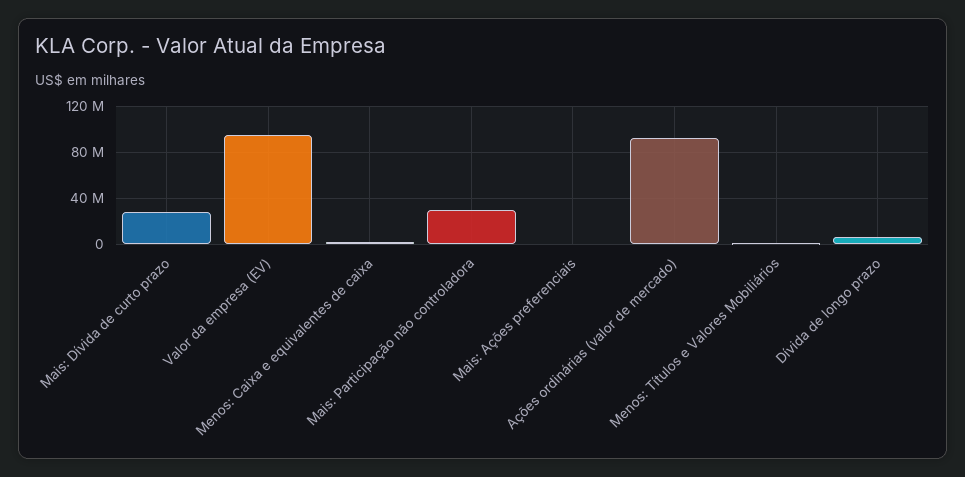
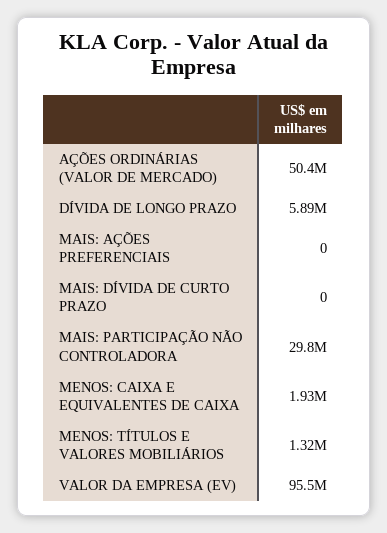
  {
-   "Mais: Dívida de curto prazo": 30000000,
+   "Mais: Dívida de curto prazo": 0,
    "Valor da empresa (EV)": 95500000,
    "Menos: Caixa e equivalentes de caixa": 1930000,
    "Mais: Participação não controladora": 29800000,
    "Mais: Ações preferenciais": 0,
-   "Ações ordinárias (valor de mercado)": 90000000,
+   "Ações ordinárias (valor de mercado)": 50400000,
    "Menos: Títulos e Valores Mobiliários": 1320000,
    "Dívida de longo prazo": 5890000
  }

